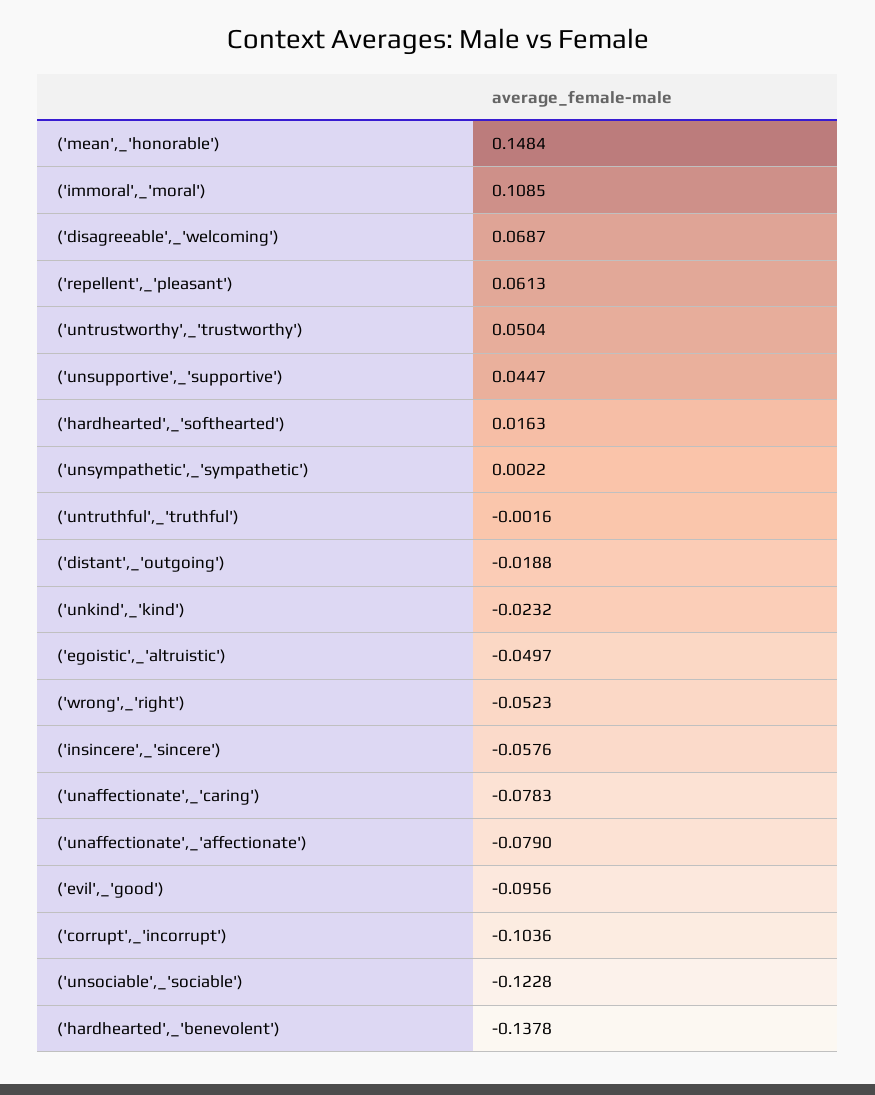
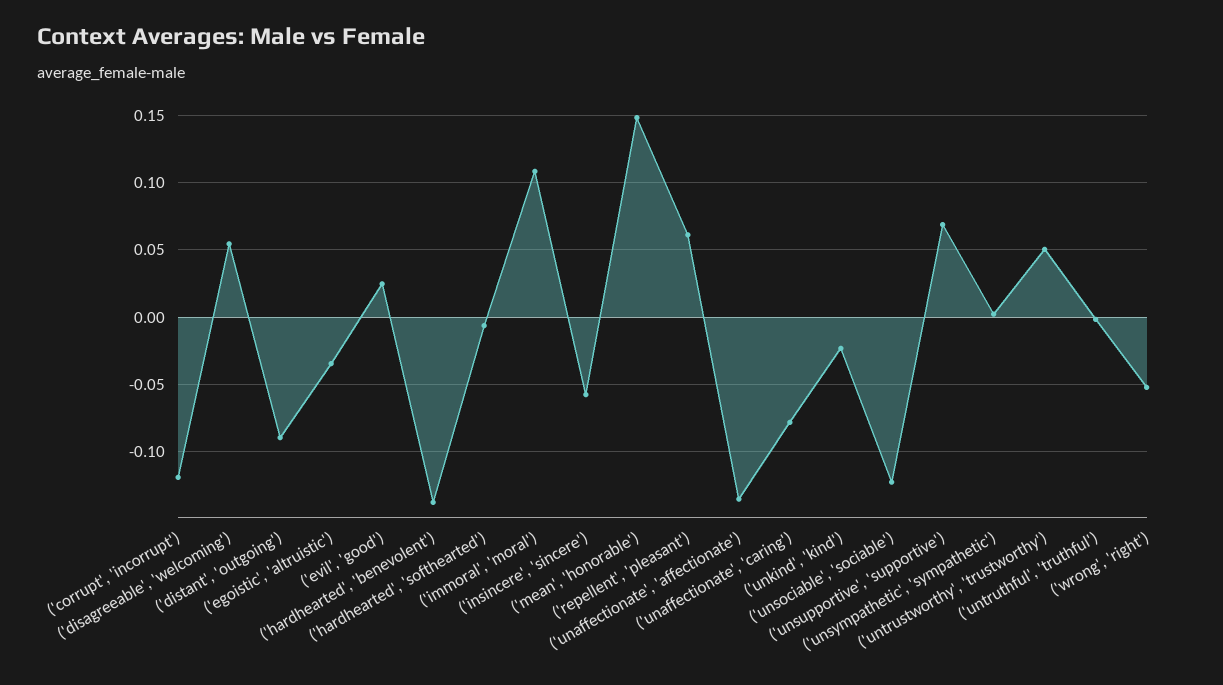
  {
    "('mean',_'honorable')": 0.1484,
    "('immoral',_'moral')": 0.1085,
-   "('disagreeable',_'welcoming')": 0.0687,
+   "('disagreeable',_'welcoming')": 0.055,
    "('repellent',_'pleasant')": 0.0613,
    "('untrustworthy',_'trustworthy')": 0.0504,
-   "('unsupportive',_'supportive')": 0.0447,
+   "('unsupportive',_'supportive')": 0.07,
-   "('hardhearted',_'softhearted')": 0.0163,
+   "('hardhearted',_'softhearted')": -0.005,
    "('unsympathetic',_'sympathetic')": 0.0022,
    "('untruthful',_'truthful')": -0.0016,
-   "('distant',_'outgoing')": -0.0188,
+   "('distant',_'outgoing')": -0.09,
    "('unkind',_'kind')": -0.0232,
-   "('egoistic',_'altruistic')": -0.0497,
+   "('egoistic',_'altruistic')": -0.035,
    "('wrong',_'right')": -0.0523,
    "('insincere',_'sincere')": -0.0576,
    "('unaffectionate',_'caring')": -0.0783,
-   "('unaffectionate',_'affectionate')": -0.079,
+   "('unaffectionate',_'affectionate')": -0.135,
-   "('evil',_'good')": -0.0956,
+   "('evil',_'good')": 0.025,
-   "('corrupt',_'incorrupt')": -0.1036,
+   "('corrupt',_'incorrupt')": -0.12,
    "('unsociable',_'sociable')": -0.1228,
    "('hardhearted',_'benevolent')": -0.1378
  }

